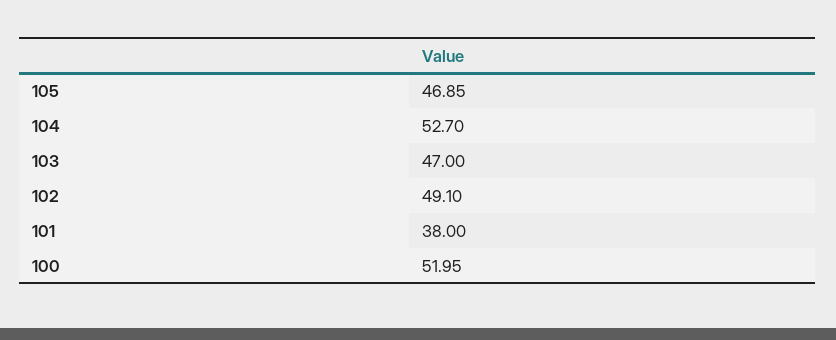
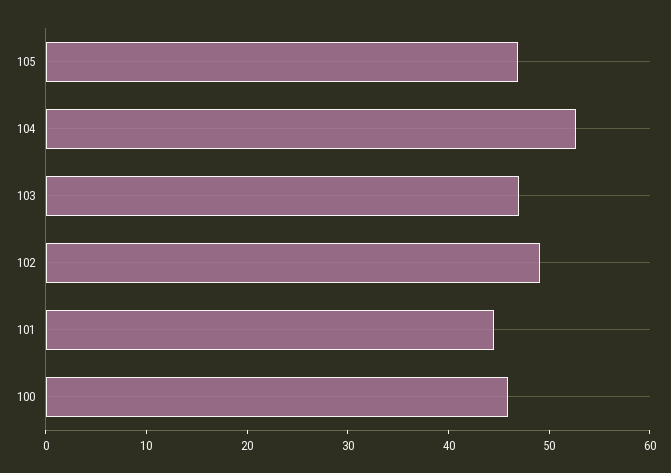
  {
    "105": 46.85,
    "104": 52.7,
    "103": 47,
    "102": 49.1,
-   "101": 38,
+   "101": 44,
-   "100": 51.95
+   "100": 46
  }

